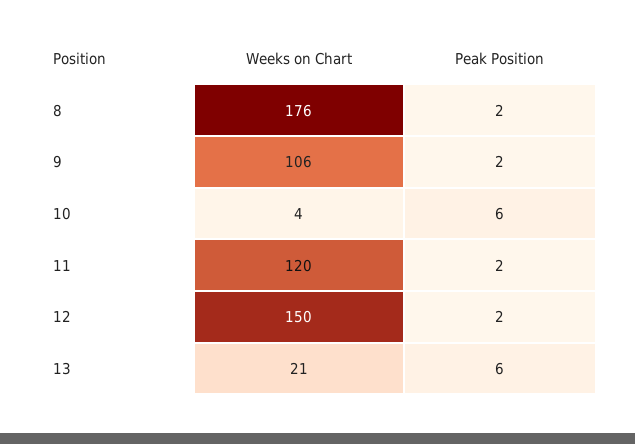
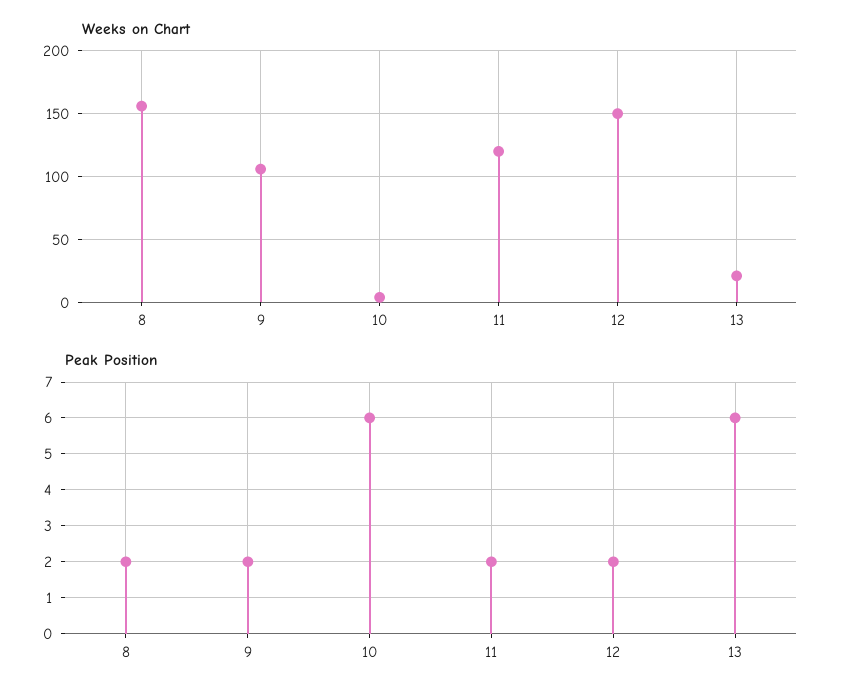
  {
    "Weeks on Chart": {
-     "8": 176,
+     "8": 155,
      "9": 106,
      "10": 4,
      "11": 120,
      "12": 150,
      "13": 21
    },
    "Peak Position": {
      "8": 2,
      "9": 2,
      "10": 6,
      "11": 2,
      "12": 2,
      "13": 6
    }
  }

